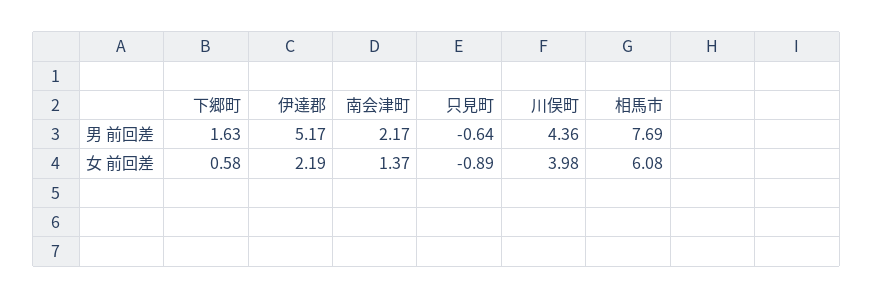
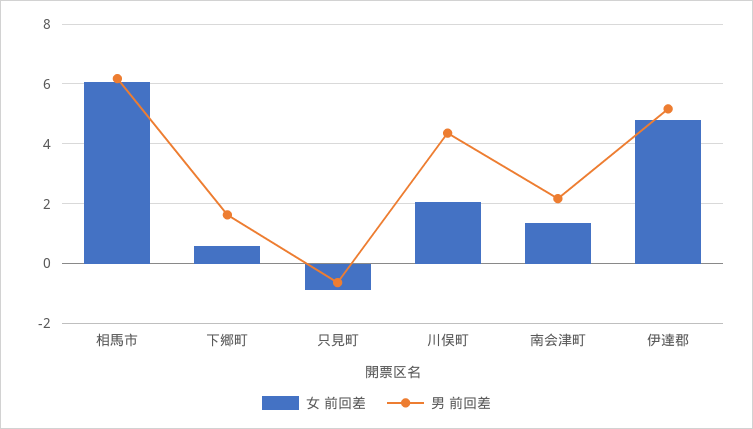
  {
    "男 前回差": {
      "下郷町": 1.63,
      "伊達郡": 5.17,
      "南会津町": 2.17,
      "只見町": -0.64,
      "川俣町": 4.36,
-     "相馬市": 7.69
+     "相馬市": 6.25
    },
    "女 前回差": {
      "下郷町": 0.58,
-     "伊達郡": 2.19,
+     "伊達郡": 4.75,
      "南会津町": 1.37,
      "只見町": -0.89,
-     "川俣町": 3.98,
+     "川俣町": 2,
      "相馬市": 6.08
    }
  }

